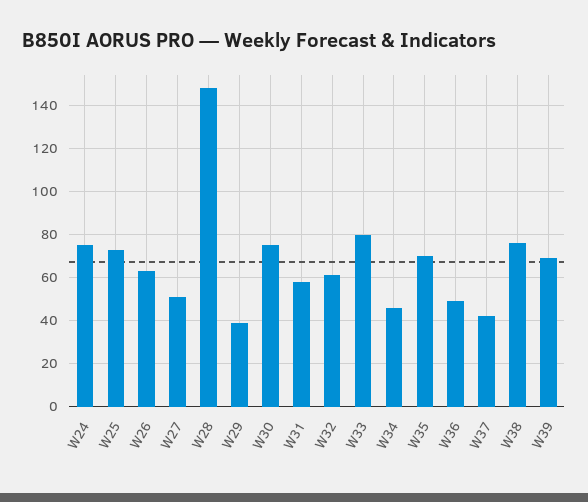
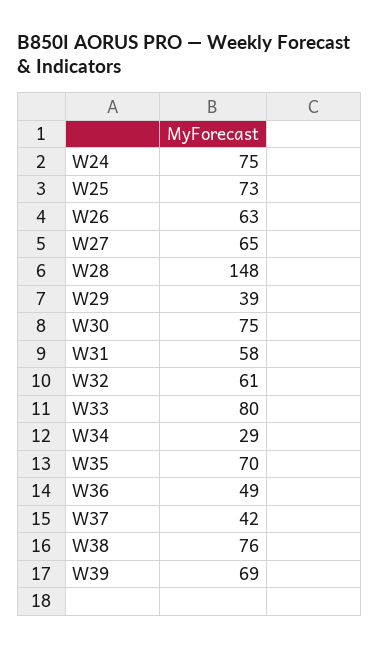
  {
    "W24": 75,
    "W25": 73,
    "W26": 63,
-   "W27": 50,
+   "W27": 65,
    "W28": 148,
    "W29": 39,
    "W30": 75,
    "W31": 58,
    "W32": 61,
    "W33": 80,
-   "W34": 45,
+   "W34": 29,
    "W35": 70,
    "W36": 49,
    "W37": 42,
    "W38": 76,
    "W39": 69
  }

